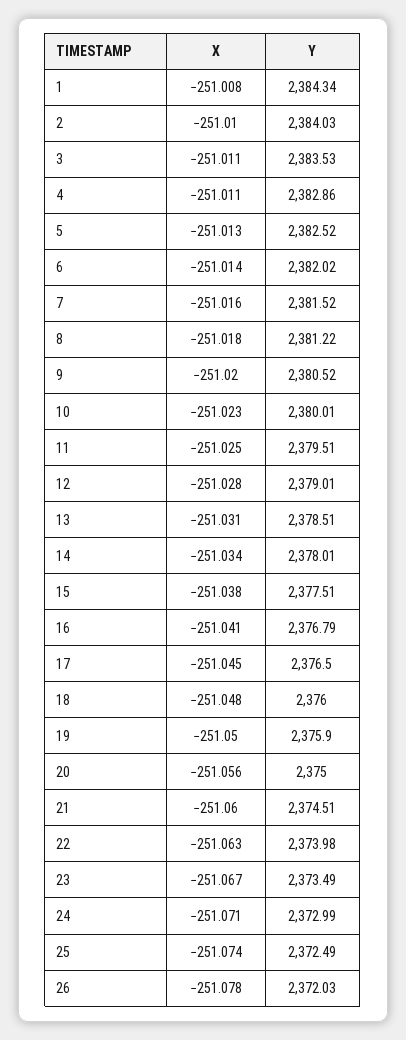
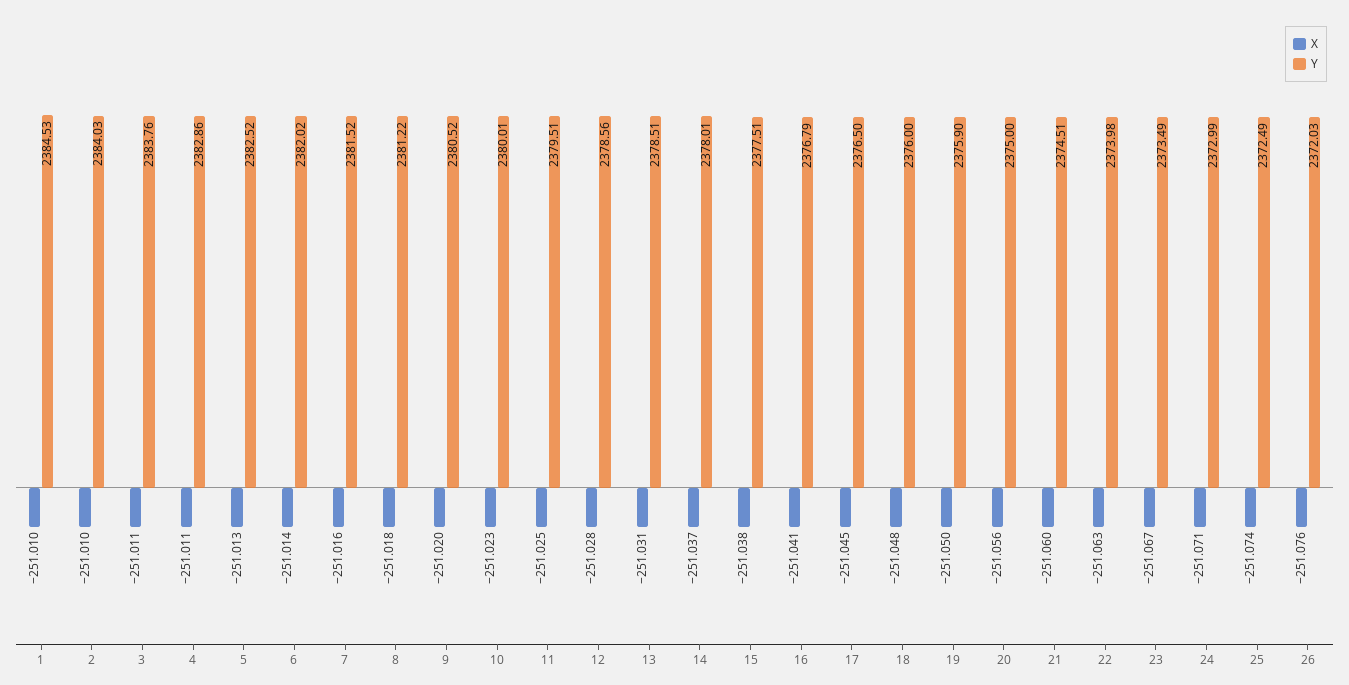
  {
    "X": {
-     "1": -251.008,
+     "1": -251.01,
      "2": -251.01,
      "3": -251.011,
      "4": -251.011,
      "5": -251.013,
      "6": -251.014,
      "7": -251.016,
      "8": -251.018,
      "9": -251.02,
      "10": -251.023,
      "11": -251.025,
      "12": -251.028,
      "13": -251.031,
-     "14": -251.034,
+     "14": -251.037,
      "15": -251.038,
      "16": -251.041,
      "17": -251.045,
      "18": -251.048,
      "19": -251.05,
      "20": -251.056,
      "21": -251.06,
      "22": -251.063,
      "23": -251.067,
      "24": -251.071,
      "25": -251.074,
-     "26": -251.078
+     "26": -251.076
    },
    "Y": {
-     "1": 2384.34,
+     "1": 2384.53,
      "2": 2384.03,
-     "3": 2383.53,
+     "3": 2383.76,
      "4": 2382.86,
      "5": 2382.52,
      "6": 2382.02,
      "7": 2381.52,
      "8": 2381.22,
      "9": 2380.52,
      "10": 2380.01,
      "11": 2379.51,
-     "12": 2379.01,
+     "12": 2378.56,
      "13": 2378.51,
      "14": 2378.01,
      "15": 2377.51,
      "16": 2376.79,
      "17": 2376.5,
      "18": 2376,
      "19": 2375.9,
      "20": 2375,
      "21": 2374.51,
      "22": 2373.98,
      "23": 2373.49,
      "24": 2372.99,
      "25": 2372.49,
      "26": 2372.03
    }
  }

